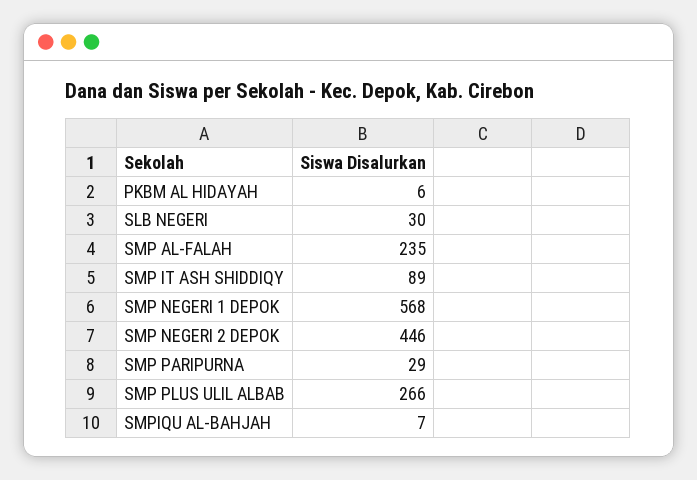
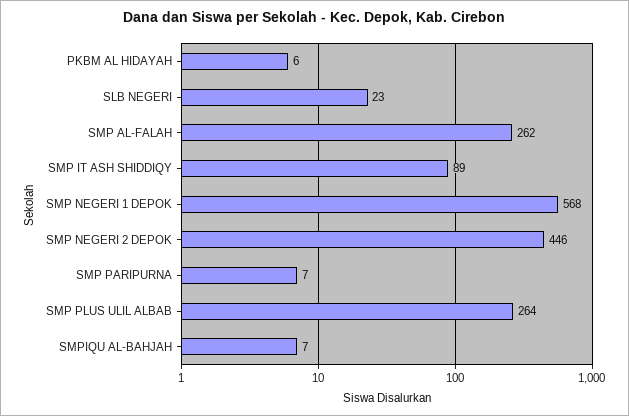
  {
    "PKBM AL HIDAYAH": 6,
-   "SLB NEGERI": 30,
+   "SLB NEGERI": 23,
-   "SMP AL-FALAH": 235,
+   "SMP AL-FALAH": 262,
    "SMP IT ASH SHIDDIQY": 89,
    "SMP NEGERI 1 DEPOK": 568,
    "SMP NEGERI 2 DEPOK": 446,
-   "SMP PARIPURNA": 29,
+   "SMP PARIPURNA": 7,
-   "SMP PLUS ULIL ALBAB": 266,
+   "SMP PLUS ULIL ALBAB": 264,
    "SMPIQU AL-BAHJAH": 7
  }

